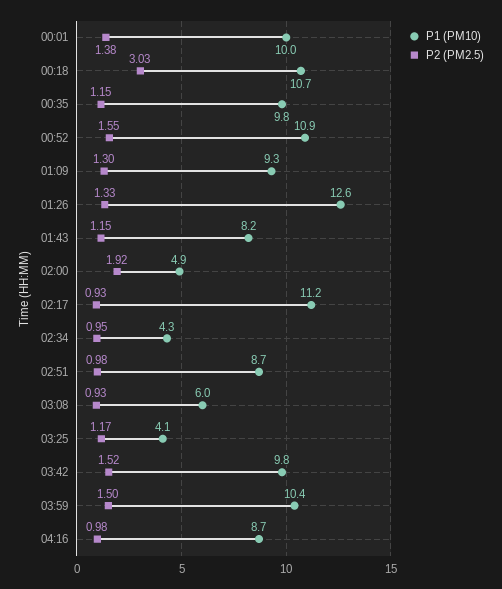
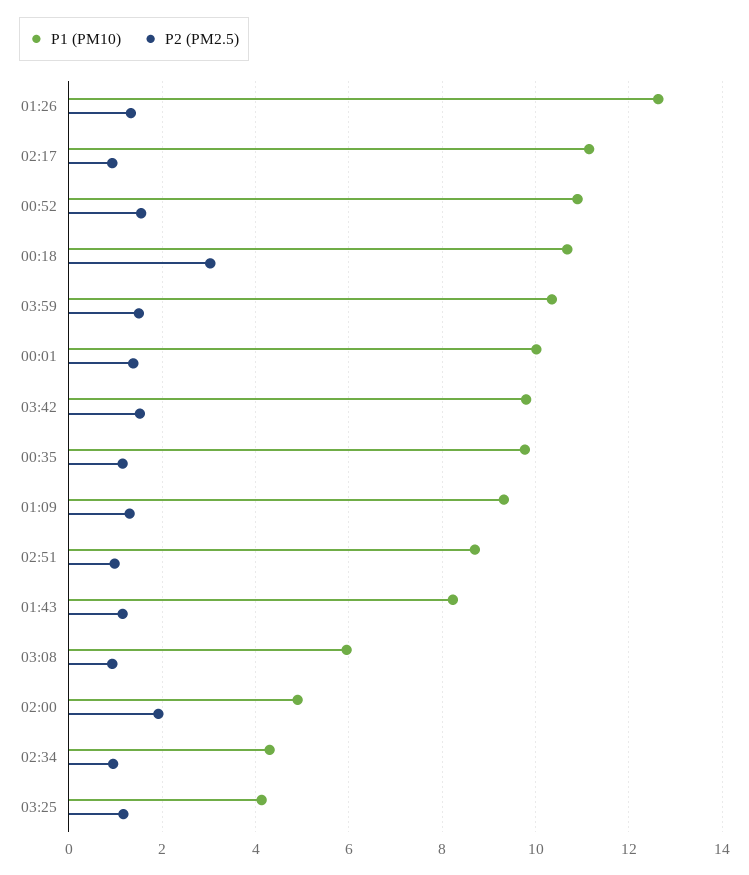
  {
    "P1 (PM10)": {
      "00:01": 10,
      "00:18": 10.7,
      "00:35": 9.8,
      "00:52": 10.9,
      "01:09": 9.3,
      "01:26": 12.6,
      "01:43": 8.2,
      "02:00": 4.9,
      "02:17": 11.2,
      "02:34": 4.3,
      "02:51": 8.7,
      "03:08": 6,
      "03:25": 4.1,
      "03:42": 9.8,
-     "03:59": 10.4,
+     "03:59": 10.4
-     "04:16": 8.7
    },
    "P2 (PM2.5)": {
      "00:01": 1.38,
      "00:18": 3.03,
      "00:35": 1.15,
      "00:52": 1.55,
      "01:09": 1.3,
      "01:26": 1.33,
      "01:43": 1.15,
      "02:00": 1.92,
      "02:17": 0.93,
      "02:34": 0.95,
      "02:51": 0.98,
      "03:08": 0.93,
      "03:25": 1.17,
      "03:42": 1.52,
-     "03:59": 1.5,
+     "03:59": 1.5
-     "04:16": 0.98
    }
  }

